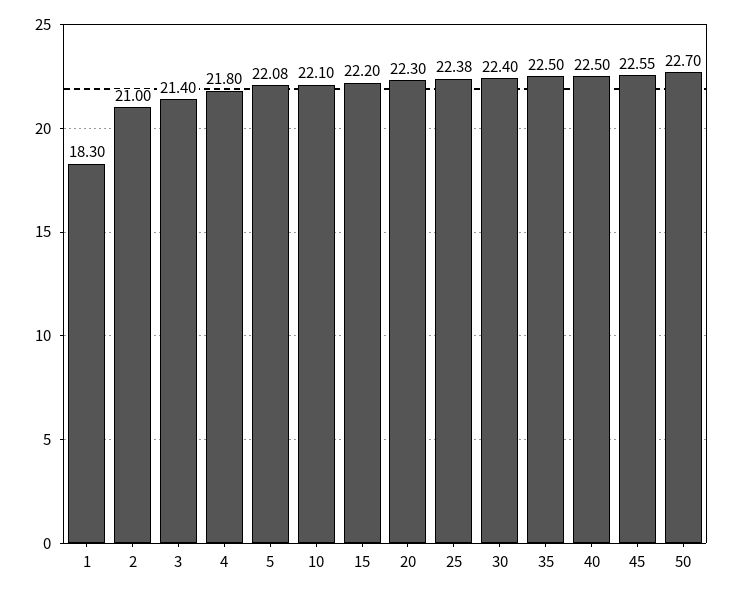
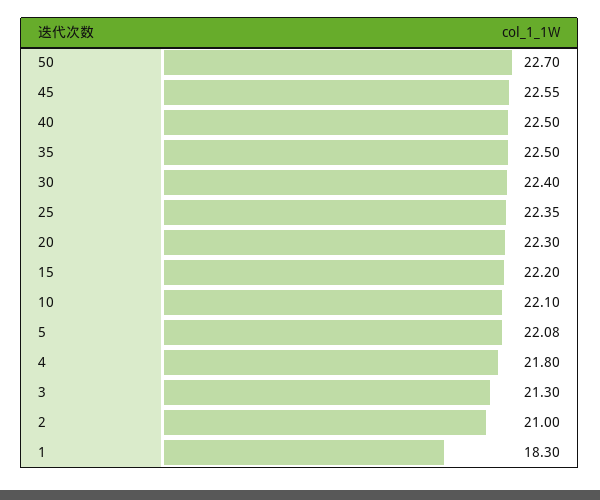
  {
    "1": 18.3,
    "2": 21,
-   "3": 21.4,
+   "3": 21.3,
    "4": 21.8,
    "5": 22.08,
    "10": 22.1,
    "15": 22.2,
    "20": 22.3,
-   "25": 22.38,
+   "25": 22.35,
    "30": 22.4,
    "35": 22.5,
    "40": 22.5,
    "45": 22.55,
    "50": 22.7
  }

